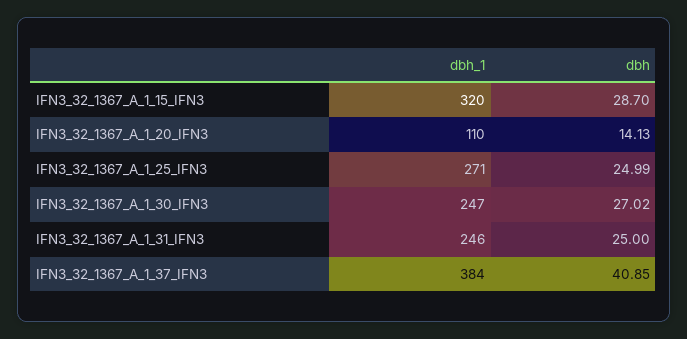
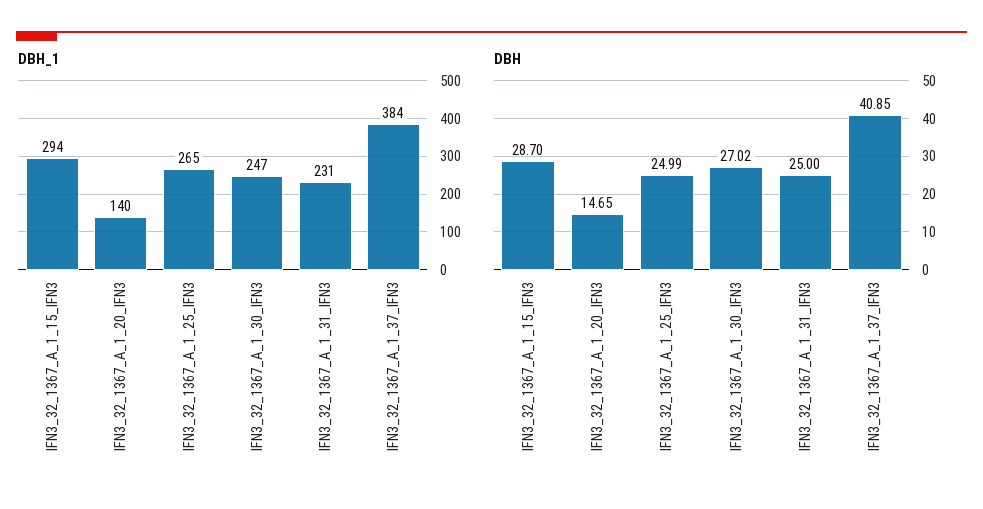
  {
    "dbh_1": {
-     "IFN3_32_1367_A_1_15_IFN3": 320,
+     "IFN3_32_1367_A_1_15_IFN3": 294,
-     "IFN3_32_1367_A_1_20_IFN3": 110,
+     "IFN3_32_1367_A_1_20_IFN3": 140,
-     "IFN3_32_1367_A_1_25_IFN3": 271,
+     "IFN3_32_1367_A_1_25_IFN3": 265,
      "IFN3_32_1367_A_1_30_IFN3": 247,
-     "IFN3_32_1367_A_1_31_IFN3": 246,
+     "IFN3_32_1367_A_1_31_IFN3": 231,
      "IFN3_32_1367_A_1_37_IFN3": 384
    },
    "dbh": {
      "IFN3_32_1367_A_1_15_IFN3": 28.7,
-     "IFN3_32_1367_A_1_20_IFN3": 14.13,
+     "IFN3_32_1367_A_1_20_IFN3": 14.65,
      "IFN3_32_1367_A_1_25_IFN3": 24.99,
      "IFN3_32_1367_A_1_30_IFN3": 27.02,
      "IFN3_32_1367_A_1_31_IFN3": 25,
      "IFN3_32_1367_A_1_37_IFN3": 40.85
    }
  }

